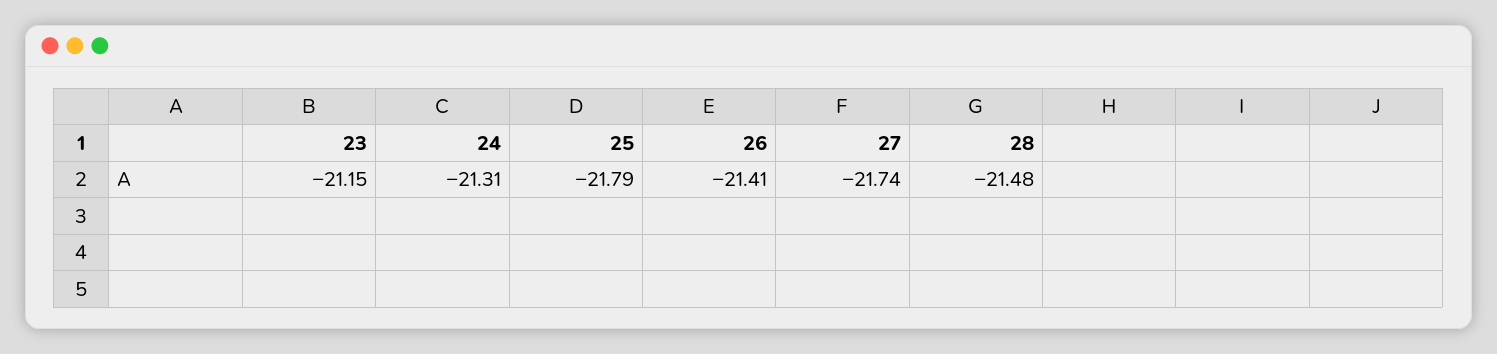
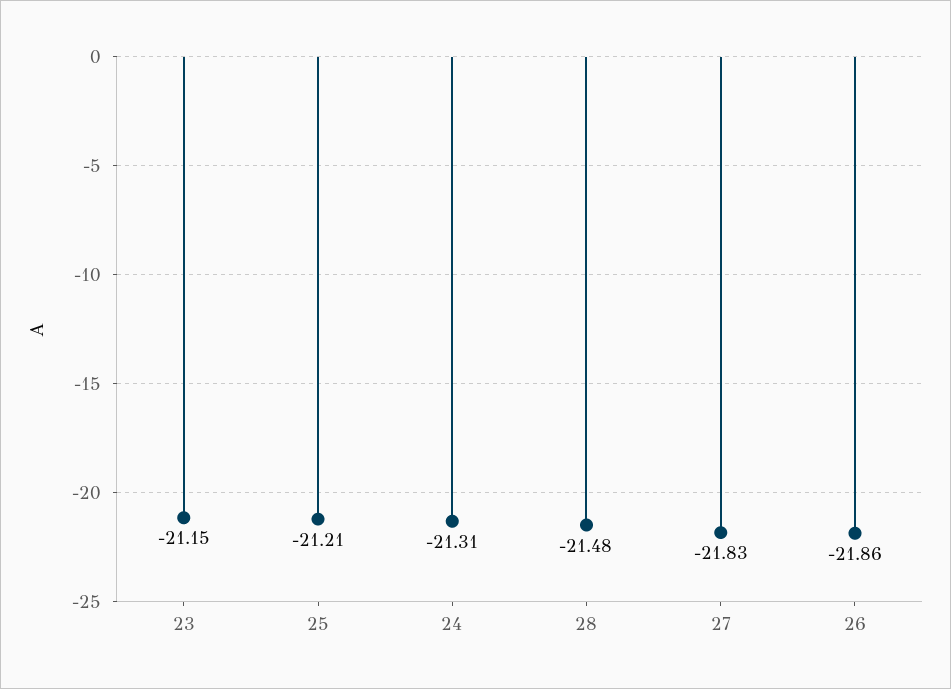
  {
    "23": -21.15,
    "24": -21.31,
-   "25": -21.79,
+   "25": -21.21,
-   "26": -21.41,
+   "26": -21.86,
-   "27": -21.74,
+   "27": -21.83,
    "28": -21.48
  }

